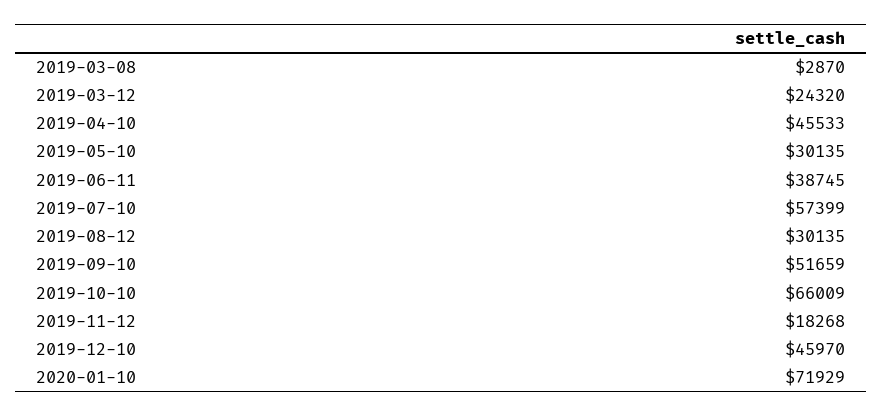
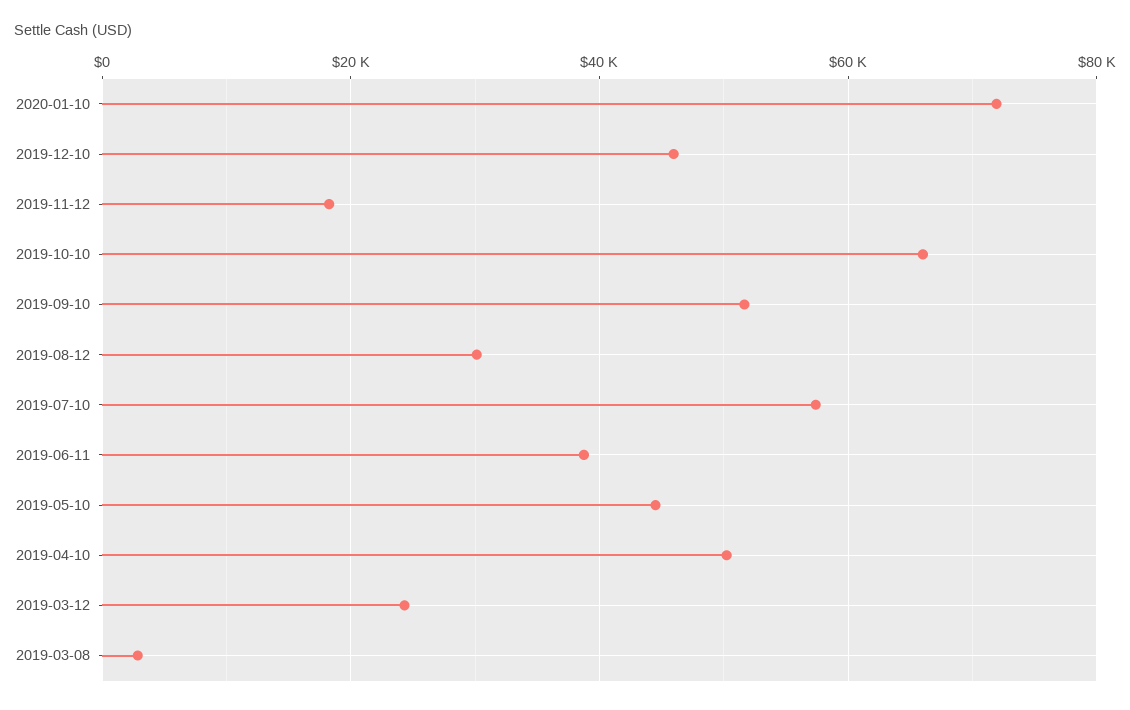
  {
    "2019-03-08": 2870,
    "2019-03-12": 24320,
-   "2019-04-10": 45533,
+   "2019-04-10": 50000,
-   "2019-05-10": 30135,
+   "2019-05-10": 44000,
    "2019-06-11": 38745,
    "2019-07-10": 57399,
    "2019-08-12": 30135,
    "2019-09-10": 51659,
    "2019-10-10": 66009,
    "2019-11-12": 18268,
    "2019-12-10": 45970,
    "2020-01-10": 71929
  }

